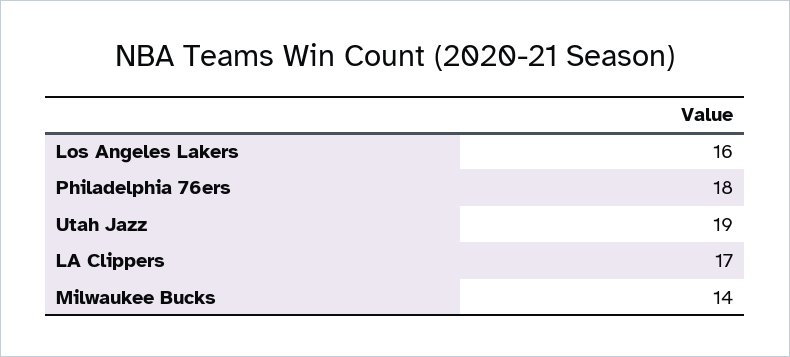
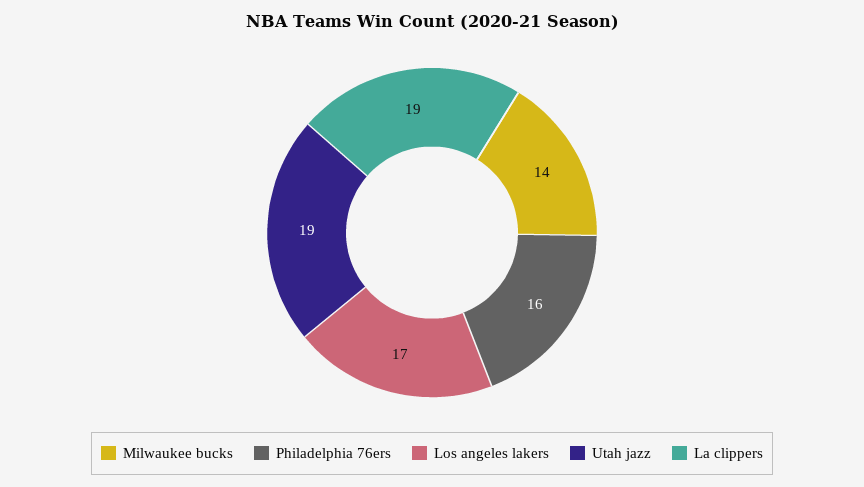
  {
-   "Los Angeles Lakers": 16,
+   "Los Angeles Lakers": 17,
-   "Philadelphia 76ers": 18,
+   "Philadelphia 76ers": 16,
    "Utah Jazz": 19,
-   "LA Clippers": 17,
+   "LA Clippers": 19,
    "Milwaukee Bucks": 14
  }

